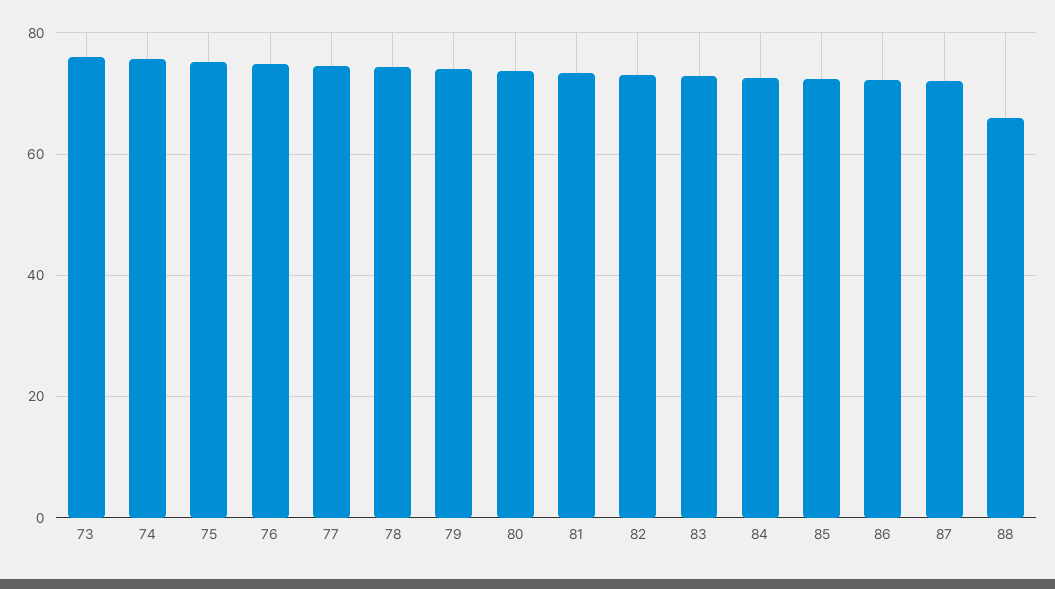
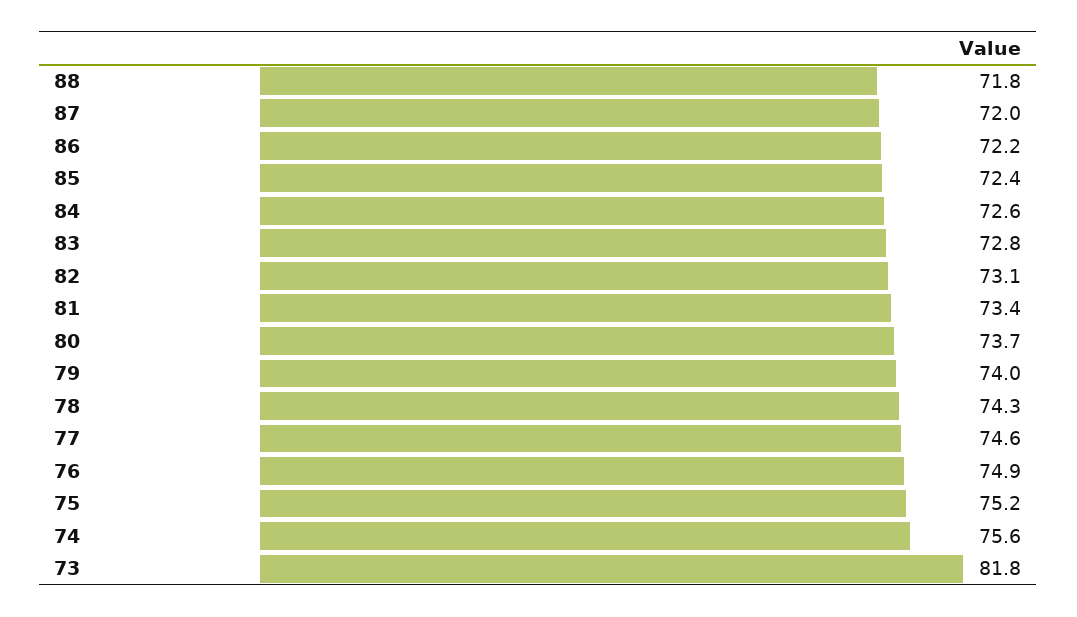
  {
-   "73": 76,
+   "73": 81.8,
    "74": 75.6,
    "75": 75.2,
    "76": 74.9,
    "77": 74.6,
    "78": 74.3,
    "79": 74,
    "80": 73.7,
    "81": 73.4,
    "82": 73.1,
    "83": 72.8,
    "84": 72.6,
    "85": 72.4,
    "86": 72.2,
    "87": 72,
-   "88": 66
+   "88": 71.8
  }

